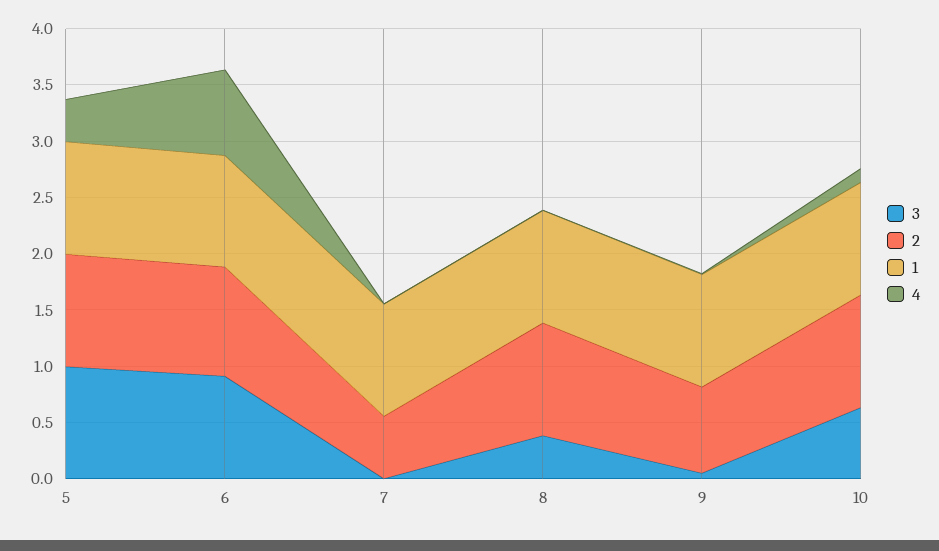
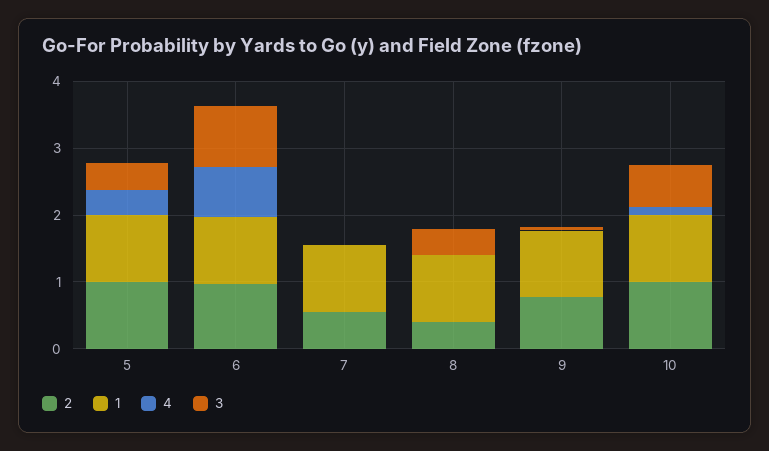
  {
    "3": {
-     "5": 1,
+     "5": 0.4,
      "6": 0.9,
      "7": 0,
      "8": 0.4,
      "9": 0.1,
      "10": 0.6
    },
    "2": {
      "5": 1,
      "6": 1,
      "7": 0.6,
-     "8": 1,
+     "8": 0.4,
      "9": 0.8,
      "10": 1
    },
    "1": {
      "5": 1,
      "6": 1,
      "7": 1,
      "8": 1,
      "9": 1,
      "10": 1
    },
    "4": {
      "5": 0.4,
      "6": 0.8,
      "7": 0,
      "8": 0,
      "9": 0,
      "10": 0.1
    }
  }

